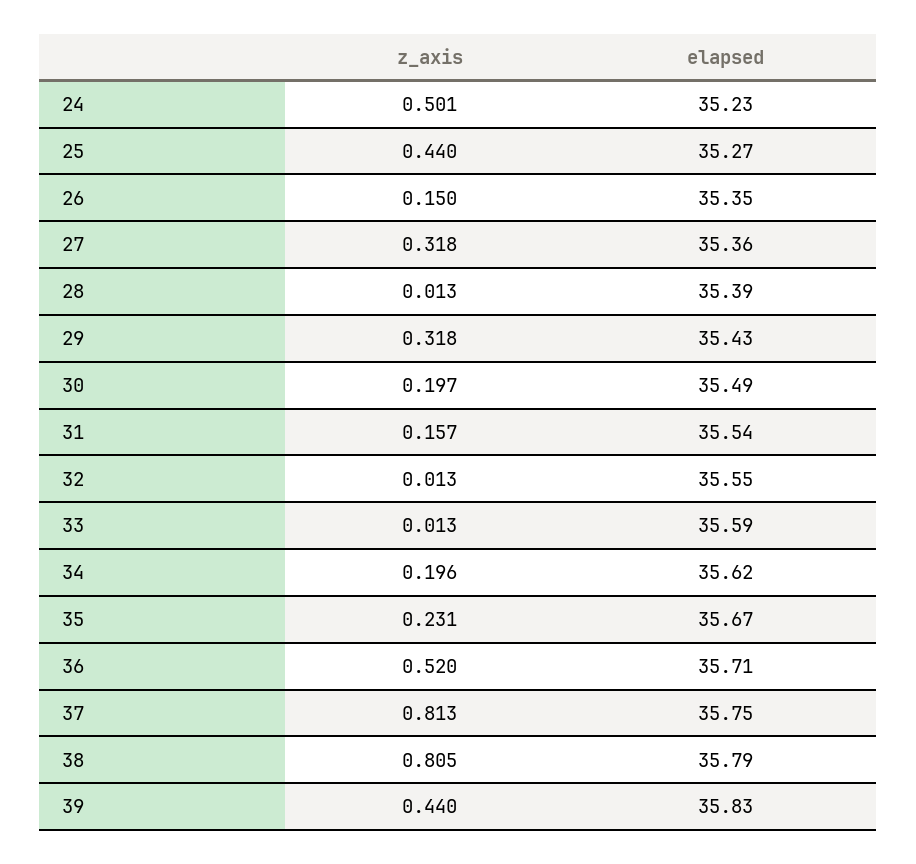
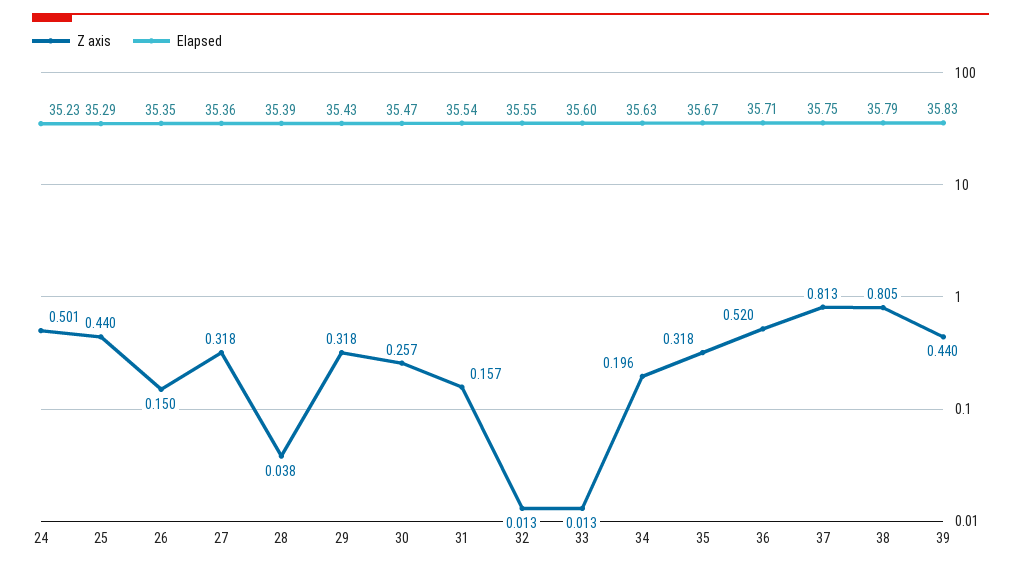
  {
    "z_axis": {
      "24": 0.501,
      "25": 0.44,
      "26": 0.15,
      "27": 0.318,
-     "28": 0.013,
+     "28": 0.038,
      "29": 0.318,
-     "30": 0.197,
+     "30": 0.257,
      "31": 0.157,
      "32": 0.013,
      "33": 0.013,
      "34": 0.196,
-     "35": 0.231,
+     "35": 0.318,
      "36": 0.52,
      "37": 0.813,
      "38": 0.805,
      "39": 0.44
    },
    "elapsed": {
      "24": 35.23,
-     "25": 35.27,
+     "25": 35.29,
      "26": 35.35,
      "27": 35.36,
      "28": 35.39,
      "29": 35.43,
-     "30": 35.49,
+     "30": 35.47,
      "31": 35.54,
      "32": 35.55,
-     "33": 35.59,
+     "33": 35.6,
-     "34": 35.62,
+     "34": 35.63,
      "35": 35.67,
      "36": 35.71,
      "37": 35.75,
      "38": 35.79,
      "39": 35.83
    }
  }

